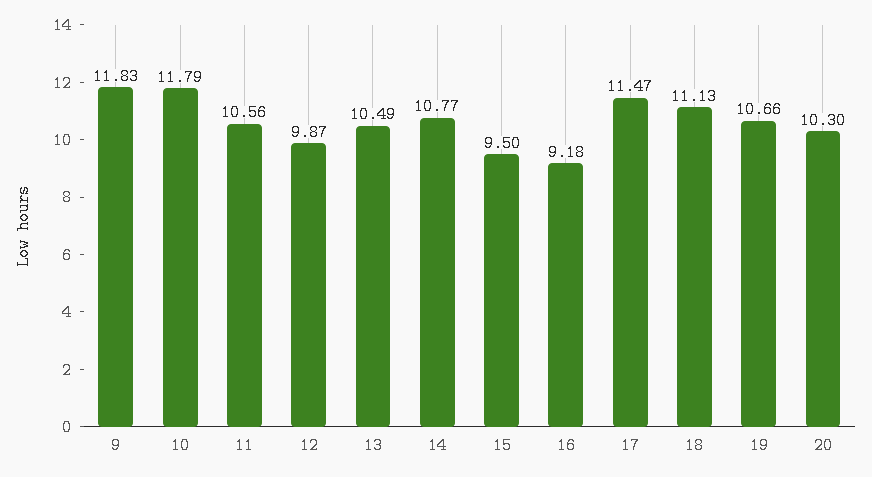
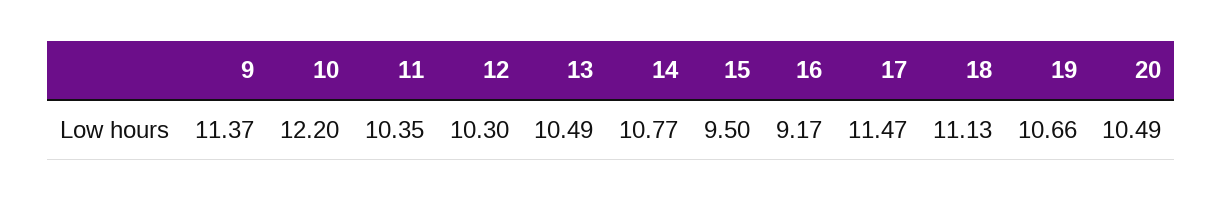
  {
-   "9": 11.83,
+   "9": 11.37,
-   "10": 11.79,
+   "10": 12.2,
-   "11": 10.56,
+   "11": 10.35,
-   "12": 9.87,
+   "12": 10.3,
    "13": 10.49,
    "14": 10.77,
    "15": 9.5,
-   "16": 9.18,
+   "16": 9.17,
    "17": 11.47,
    "18": 11.13,
    "19": 10.66,
-   "20": 10.3
+   "20": 10.49
  }

